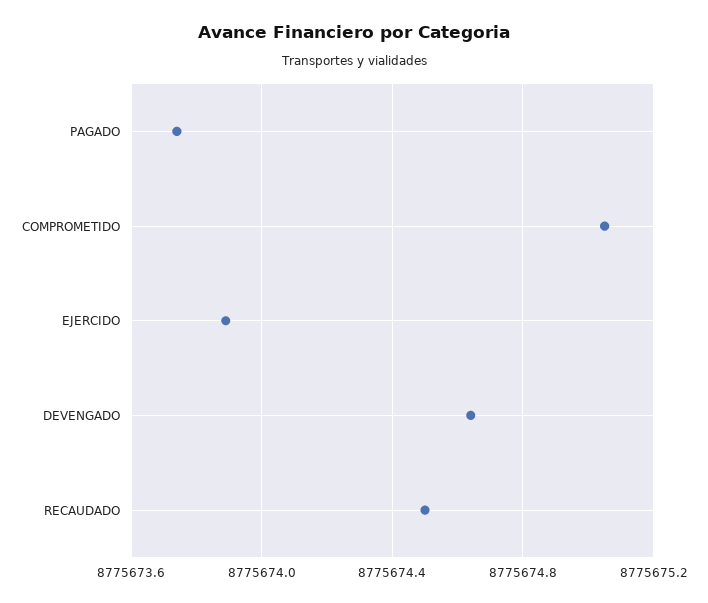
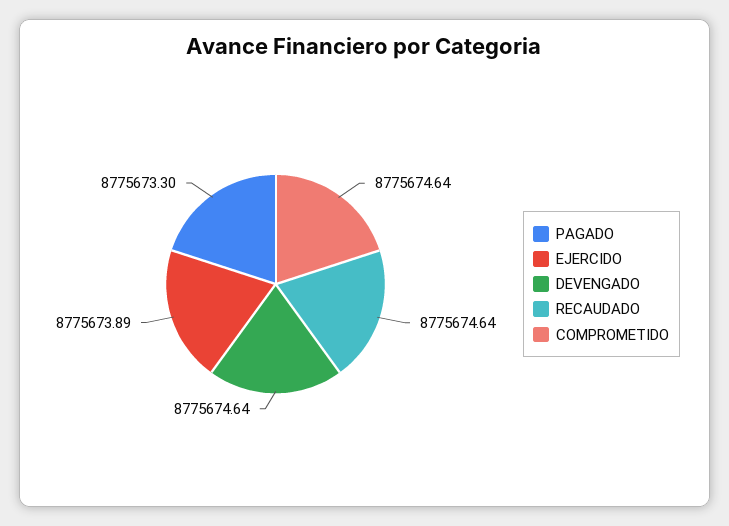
  {
-   "PAGADO": 8775673.75,
+   "PAGADO": 8775673.3,
-   "COMPROMETIDO": 8775675.05,
+   "COMPROMETIDO": 8775674.64,
    "EJERCIDO": 8775673.89,
    "DEVENGADO": 8775674.64,
-   "RECAUDADO": 8775674.5
+   "RECAUDADO": 8775674.64
  }

